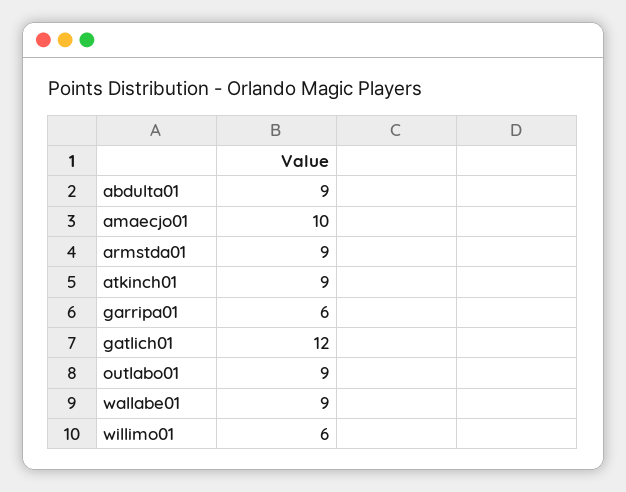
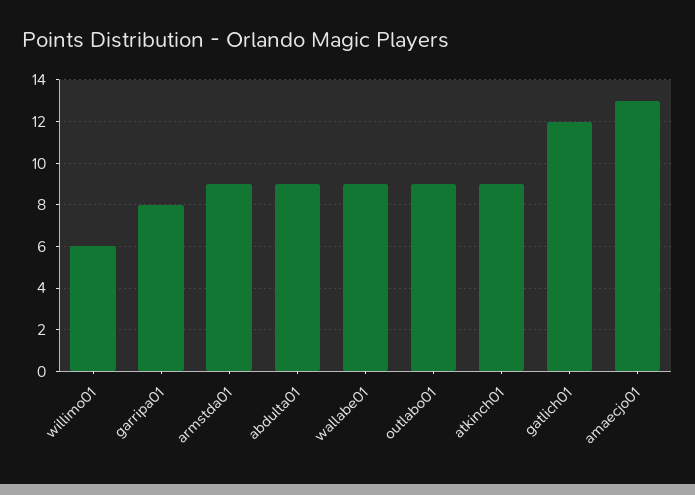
  {
    "abdulta01": 9,
-   "amaecjo01": 10,
+   "amaecjo01": 13,
    "armstda01": 9,
    "atkinch01": 9,
-   "garripa01": 6,
+   "garripa01": 8,
    "gatlich01": 12,
    "outlabo01": 9,
    "wallabe01": 9,
    "willimo01": 6
  }

